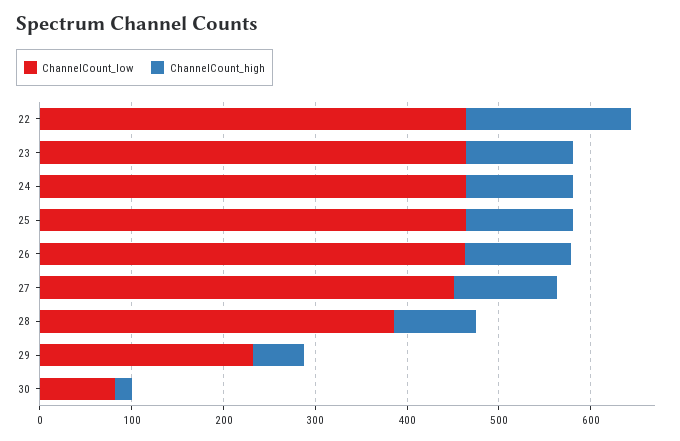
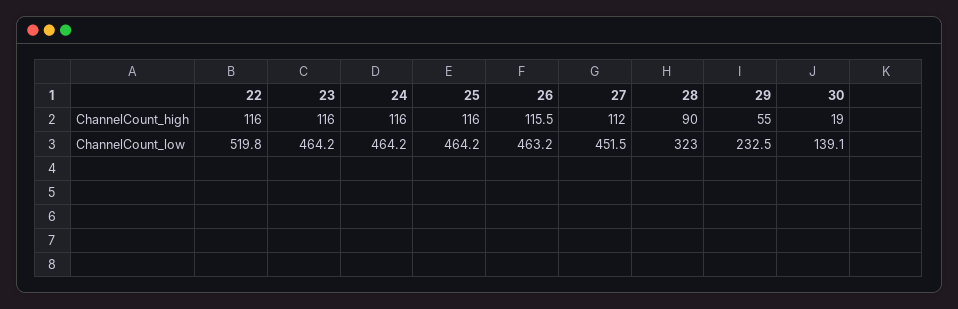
  {
    "ChannelCount_low": {
-     "22": 460,
+     "22": 519.8,
      "23": 464.2,
      "24": 464.2,
      "25": 464.2,
      "26": 463.2,
      "27": 451.5,
-     "28": 380,
+     "28": 323,
      "29": 232.5,
-     "30": 80
+     "30": 139.1
    },
    "ChannelCount_high": {
-     "22": 180,
+     "22": 116,
      "23": 116,
      "24": 116,
      "25": 116,
      "26": 115.5,
      "27": 112,
      "28": 90,
      "29": 55,
      "30": 19
    }
  }

